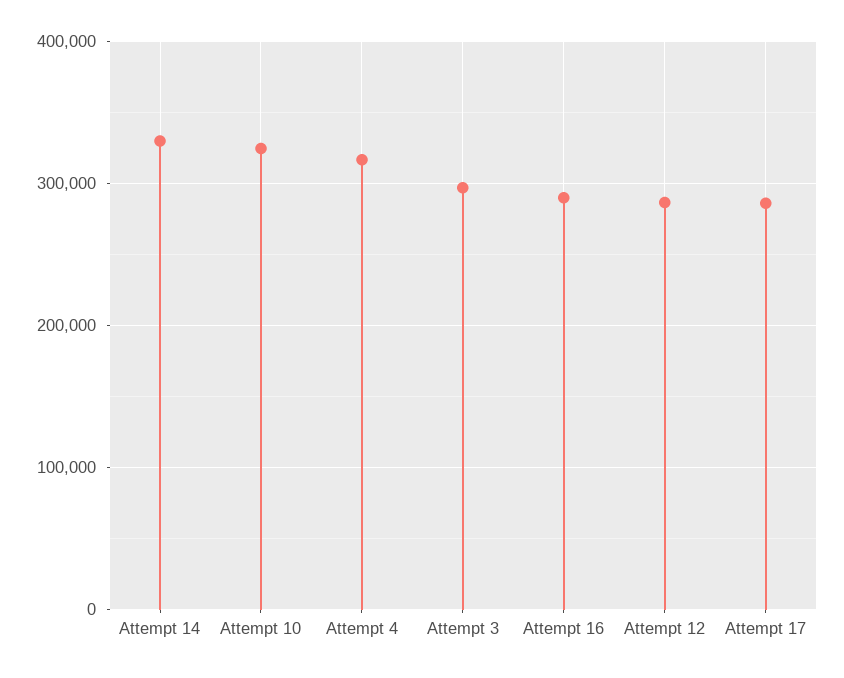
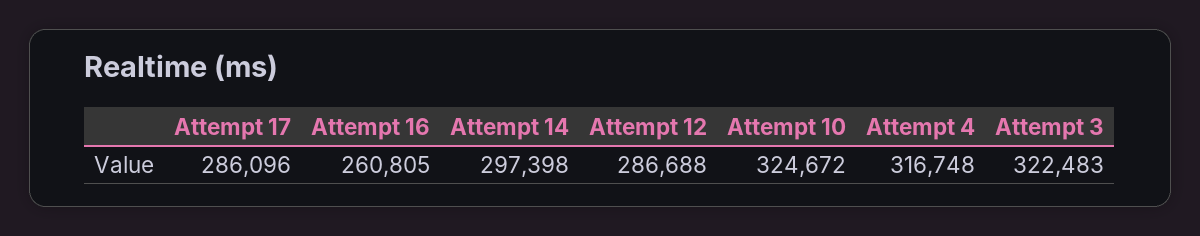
  {
-   "Attempt 14": 330000,
+   "Attempt 14": 297398,
    "Attempt 10": 324672,
    "Attempt 4": 316748,
-   "Attempt 3": 300000,
+   "Attempt 3": 322483,
-   "Attempt 16": 290000,
+   "Attempt 16": 260805,
    "Attempt 12": 286688,
    "Attempt 17": 286096
  }

